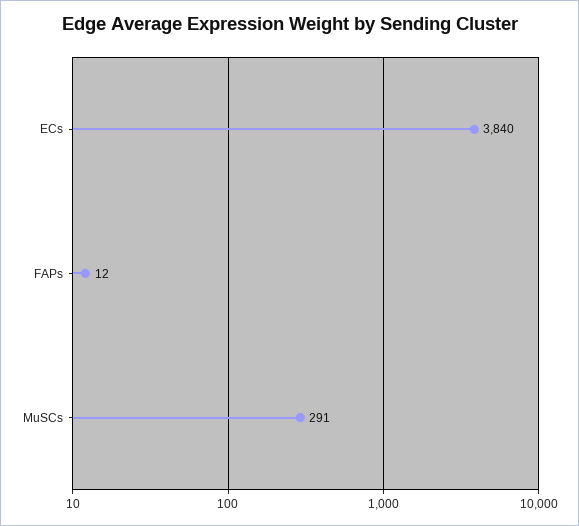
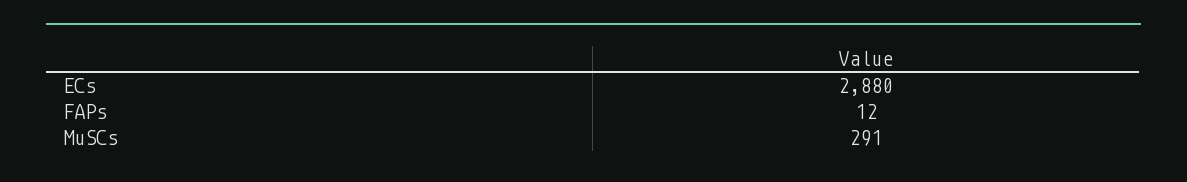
  {
-   "ECs": 3840,
+   "ECs": 2880,
    "FAPs": 12,
    "MuSCs": 291
  }

